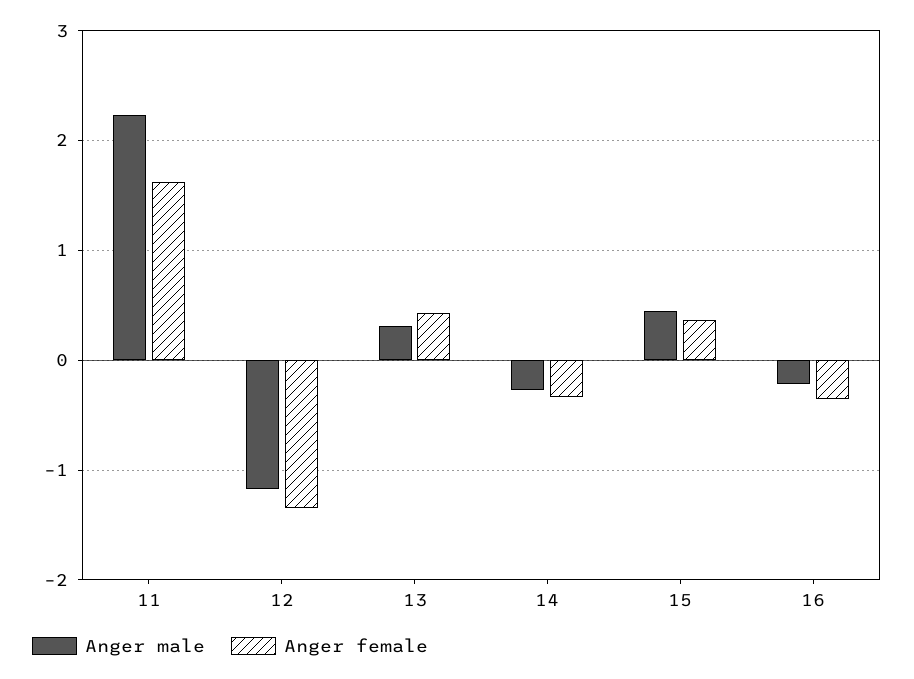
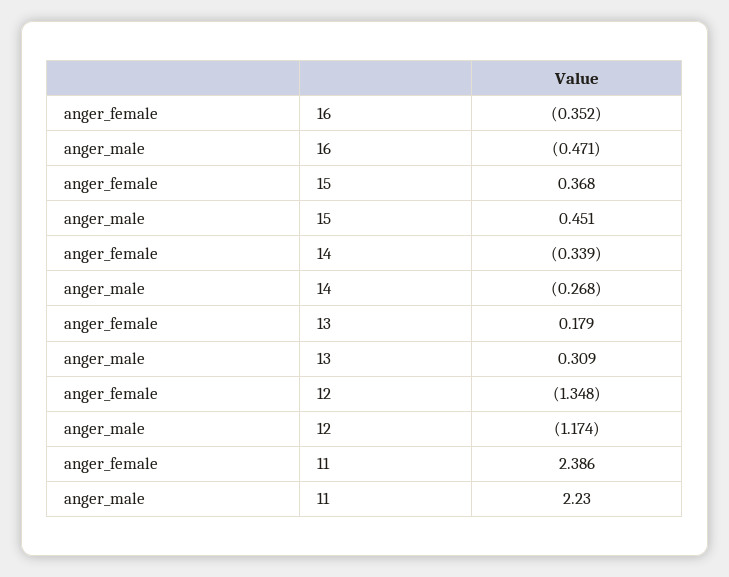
  {
    "Anger male": {
      "11": 2.23,
      "12": -1.174,
      "13": 0.309,
      "14": -0.268,
      "15": 0.451,
-     "16": -0.2
+     "16": -0.471
    },
    "Anger female": {
-     "11": 1.6,
+     "11": 2.386,
      "12": -1.348,
-     "13": 0.4,
+     "13": 0.179,
      "14": -0.339,
      "15": 0.368,
      "16": -0.352
    }
  }

